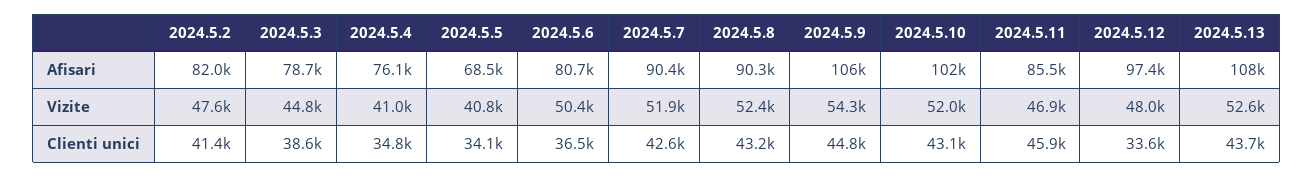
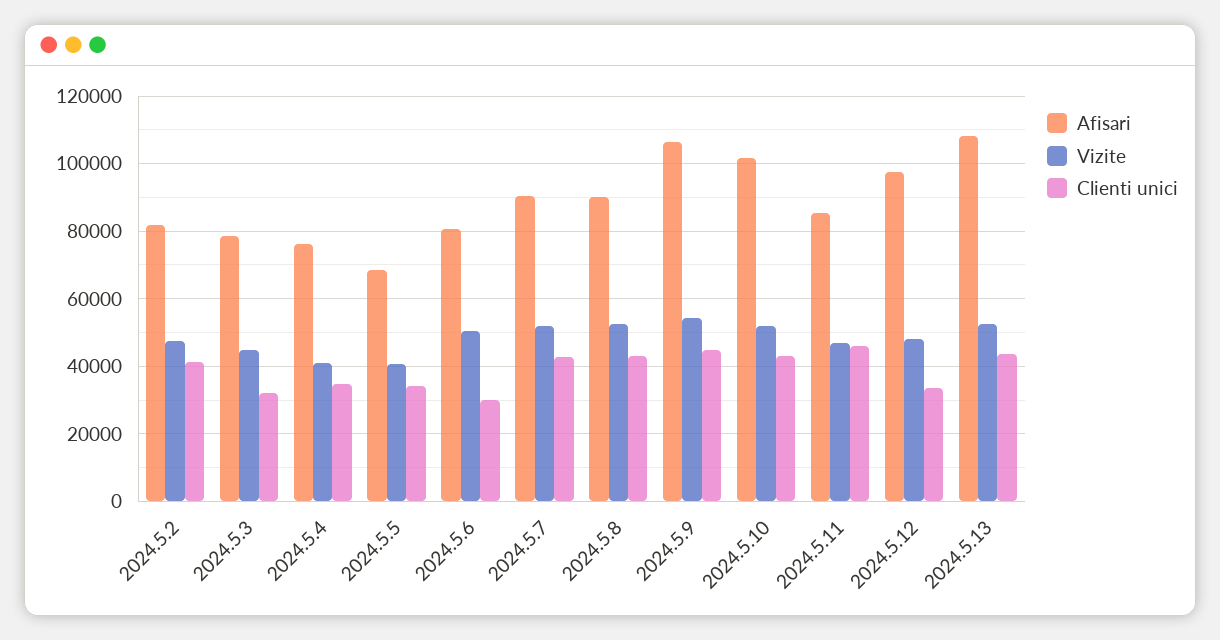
  {
    "Afisari": {
      "2024.5.2": 82000,
      "2024.5.3": 78700,
      "2024.5.4": 76100,
      "2024.5.5": 68500,
      "2024.5.6": 80700,
      "2024.5.7": 90400,
      "2024.5.8": 90300,
      "2024.5.9": 106000,
      "2024.5.10": 102000,
      "2024.5.11": 85500,
      "2024.5.12": 97400,
      "2024.5.13": 108000
    },
    "Vizite": {
      "2024.5.2": 47600,
      "2024.5.3": 44800,
      "2024.5.4": 41000,
      "2024.5.5": 40800,
      "2024.5.6": 50400,
      "2024.5.7": 51900,
      "2024.5.8": 52400,
      "2024.5.9": 54300,
      "2024.5.10": 52000,
      "2024.5.11": 46900,
      "2024.5.12": 48000,
      "2024.5.13": 52600
    },
    "Clienti unici": {
      "2024.5.2": 41400,
-     "2024.5.3": 38600,
+     "2024.5.3": 32000,
      "2024.5.4": 34800,
      "2024.5.5": 34100,
-     "2024.5.6": 36500,
+     "2024.5.6": 30000,
      "2024.5.7": 42600,
      "2024.5.8": 43200,
      "2024.5.9": 44800,
      "2024.5.10": 43100,
      "2024.5.11": 45900,
      "2024.5.12": 33600,
      "2024.5.13": 43700
    }
  }

